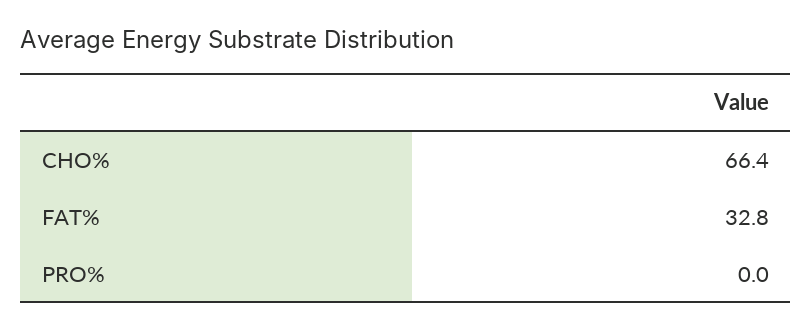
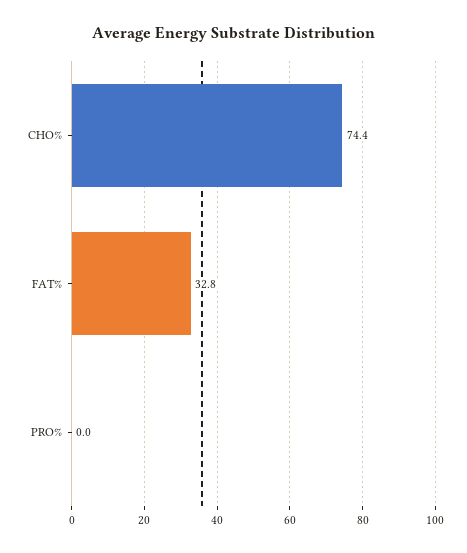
  {
-   "CHO%": 66.4,
+   "CHO%": 74.4,
    "FAT%": 32.8,
    "PRO%": 0
  }

